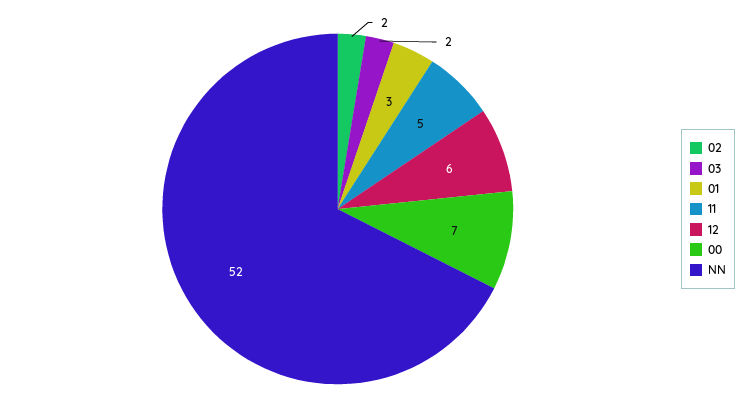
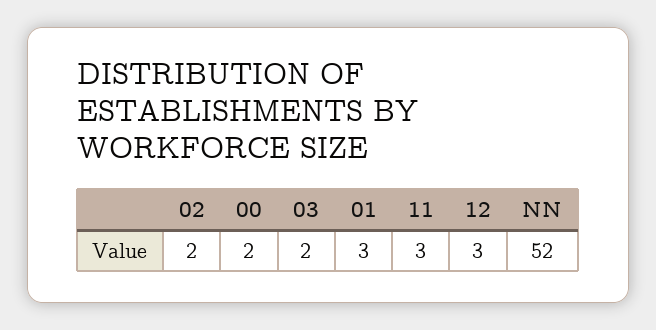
  {
    "02": 2,
    "03": 2,
    "01": 3,
-   "11": 5,
+   "11": 3,
-   "12": 6,
+   "12": 3,
-   "00": 7,
+   "00": 2,
    "NN": 52
  }

